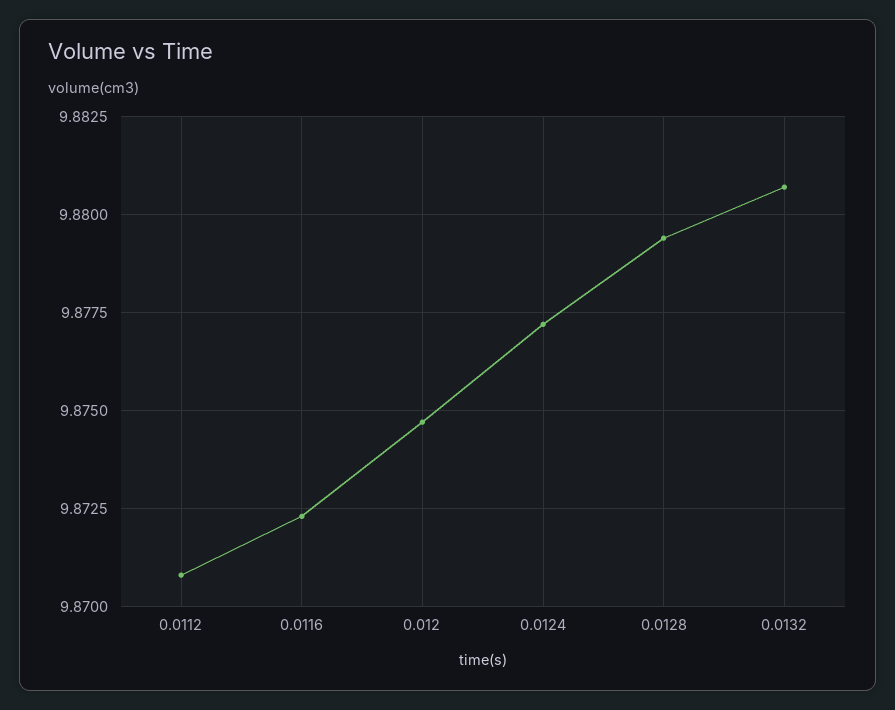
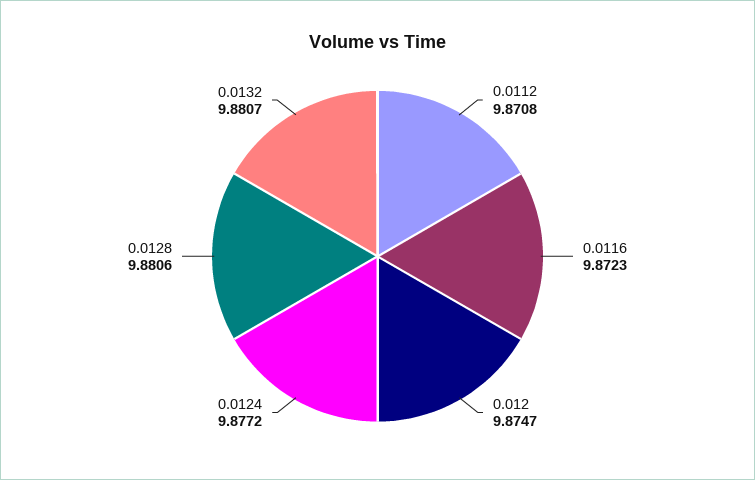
  {
    "0.0112": 9.8708,
    "0.0116": 9.8723,
    "0.012": 9.8747,
    "0.0124": 9.8772,
-   "0.0128": 9.8795,
+   "0.0128": 9.8806,
    "0.0132": 9.8807
  }

